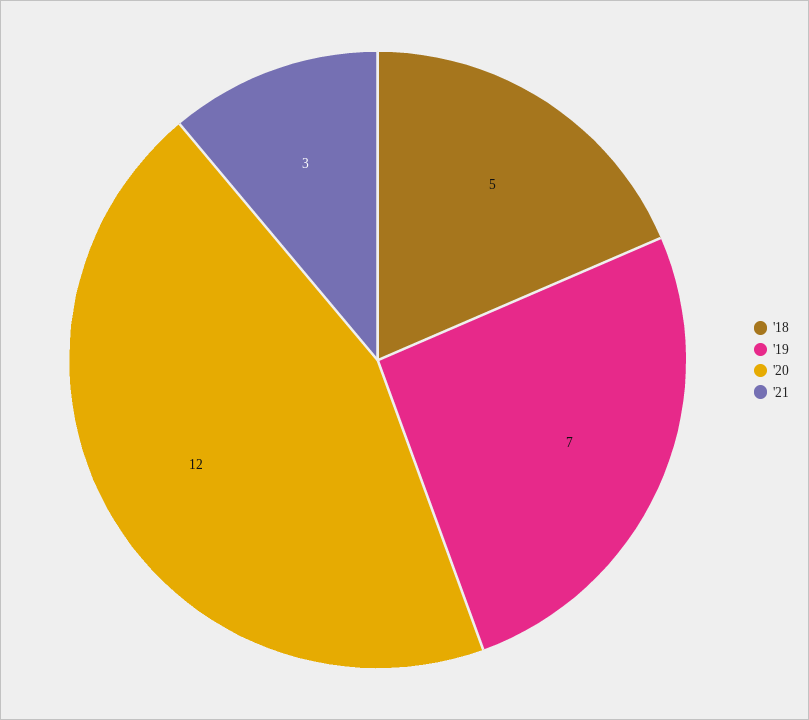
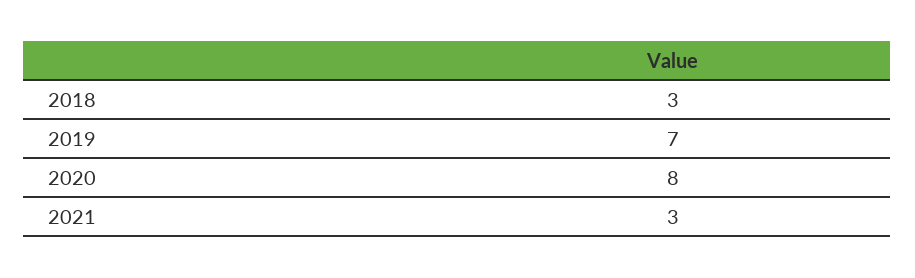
  {
-   "'18": 5,
+   "'18": 3,
    "'19": 7,
-   "'20": 12,
+   "'20": 8,
    "'21": 3
  }

